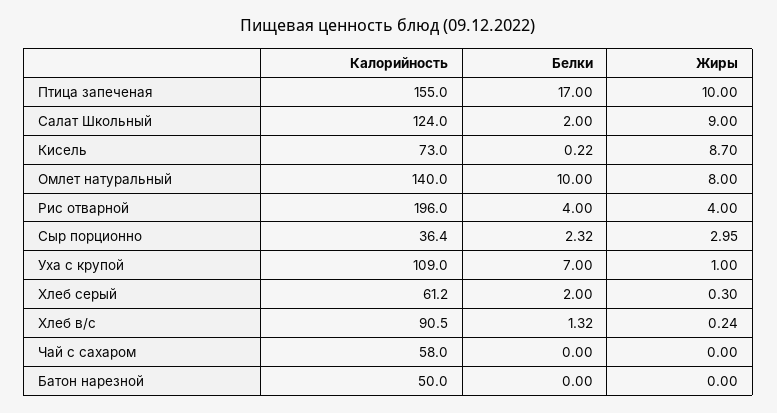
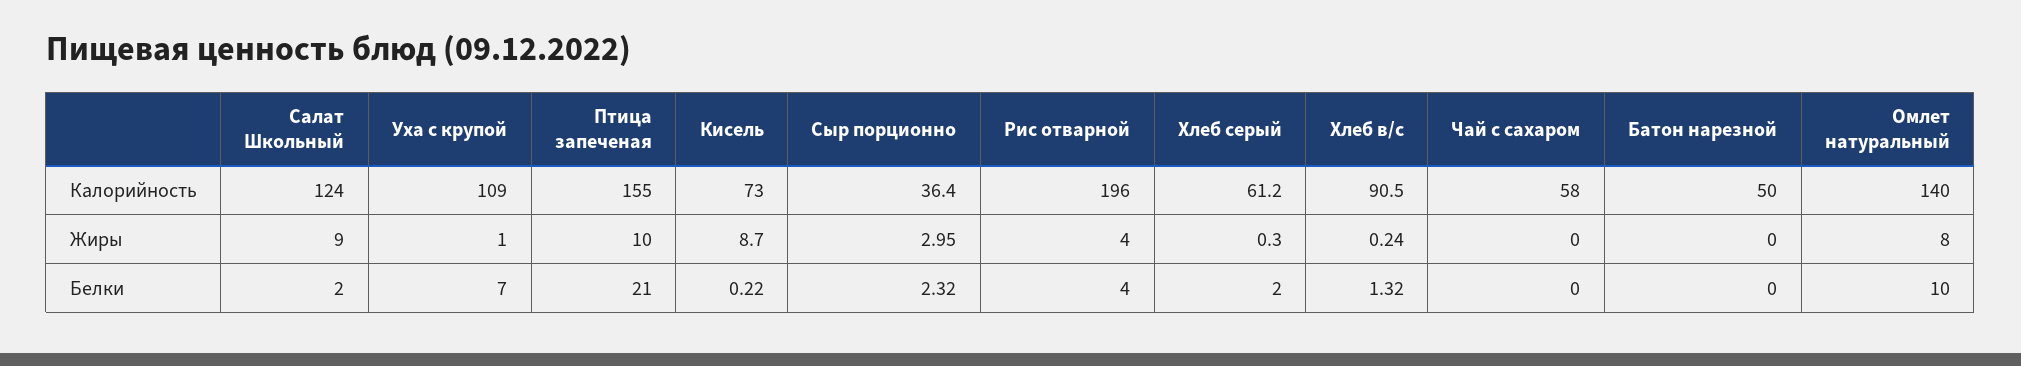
  {
    "Калорийность": {
      "Птица запеченая": 155,
      "Салат Школьный": 124,
      "Кисель": 73,
      "Омлет натуральный": 140,
      "Рис отварной": 196,
      "Сыр порционно": 36.4,
      "Уха с крупой": 109,
      "Хлеб серый": 61.2,
      "Хлеб в/с": 90.5,
      "Чай с сахаром": 58,
      "Батон нарезной": 50
    },
    "Белки": {
-     "Птица запеченая": 17,
+     "Птица запеченая": 21,
      "Салат Школьный": 2,
      "Кисель": 0.22,
      "Омлет натуральный": 10,
      "Рис отварной": 4,
      "Сыр порционно": 2.32,
      "Уха с крупой": 7,
      "Хлеб серый": 2,
      "Хлеб в/с": 1.32,
      "Чай с сахаром": 0,
      "Батон нарезной": 0
    },
    "Жиры": {
      "Птица запеченая": 10,
      "Салат Школьный": 9,
      "Кисель": 8.7,
      "Омлет натуральный": 8,
      "Рис отварной": 4,
      "Сыр порционно": 2.95,
      "Уха с крупой": 1,
      "Хлеб серый": 0.3,
      "Хлеб в/с": 0.24,
      "Чай с сахаром": 0,
      "Батон нарезной": 0
    }
  }

